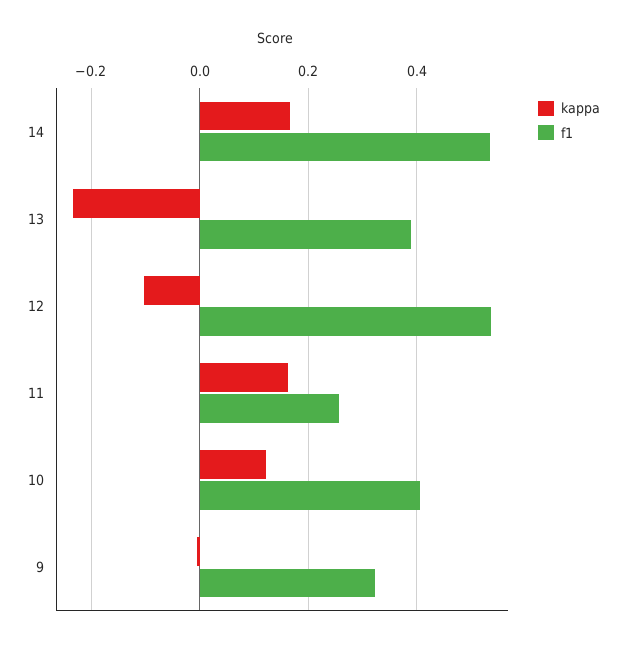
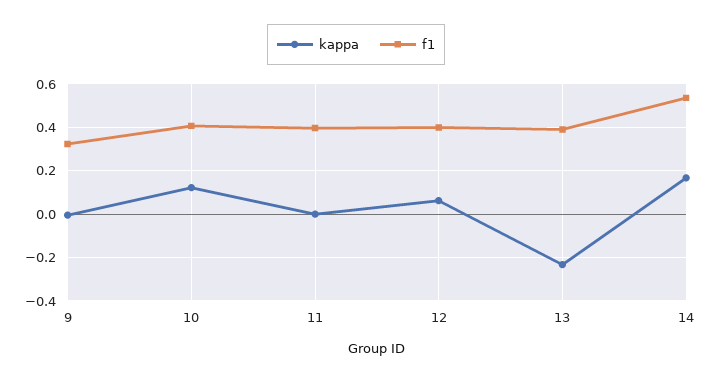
  {
    "kappa": {
      "14": 0.16,
      "13": -0.24,
-     "12": -0.1,
+     "12": 0.05,
-     "11": 0.16,
+     "11": 0,
      "10": 0.12,
      "9": 0
    },
    "f1": {
      "14": 0.54,
      "13": 0.38,
-     "12": 0.54,
+     "12": 0.4,
-     "11": 0.26,
+     "11": 0.4,
      "10": 0.4,
      "9": 0.32
    }
  }

